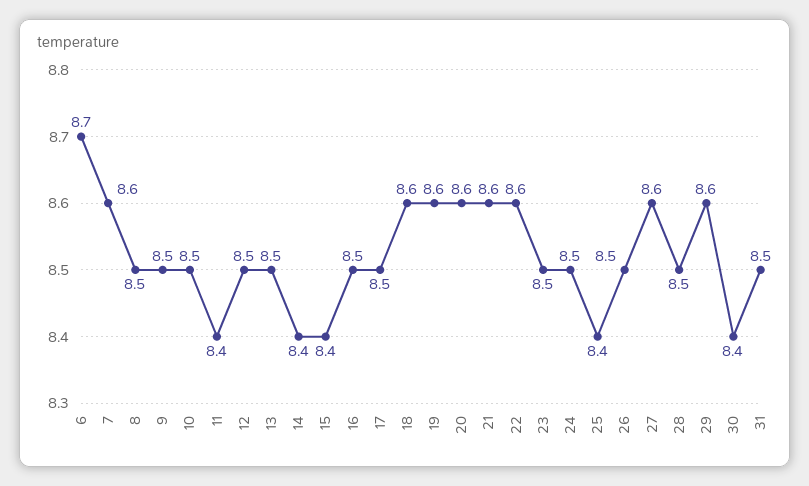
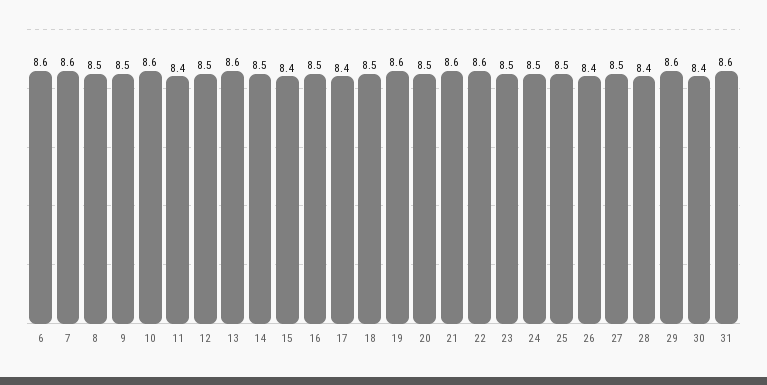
  {
-   "6": 8.7,
+   "6": 8.6,
    "7": 8.6,
    "8": 8.5,
    "9": 8.5,
-   "10": 8.5,
+   "10": 8.6,
    "11": 8.4,
    "12": 8.5,
-   "13": 8.5,
+   "13": 8.6,
-   "14": 8.4,
+   "14": 8.5,
    "15": 8.4,
    "16": 8.5,
-   "17": 8.5,
+   "17": 8.4,
-   "18": 8.6,
+   "18": 8.5,
    "19": 8.6,
-   "20": 8.6,
+   "20": 8.5,
    "21": 8.6,
    "22": 8.6,
    "23": 8.5,
    "24": 8.5,
-   "25": 8.4,
+   "25": 8.5,
-   "26": 8.5,
+   "26": 8.4,
-   "27": 8.6,
+   "27": 8.5,
-   "28": 8.5,
+   "28": 8.4,
    "29": 8.6,
    "30": 8.4,
-   "31": 8.5
+   "31": 8.6
  }

